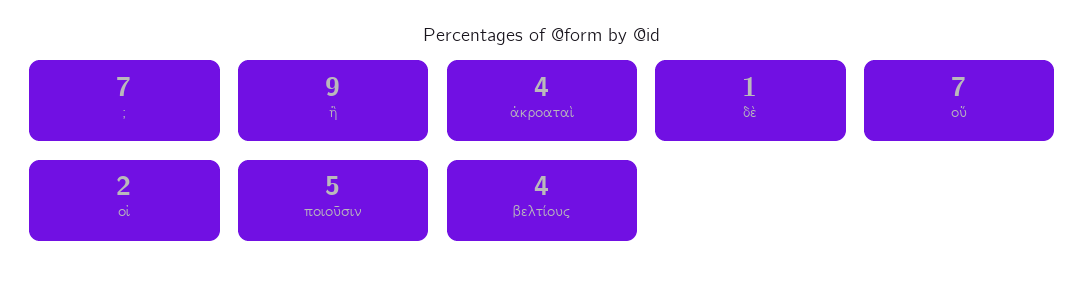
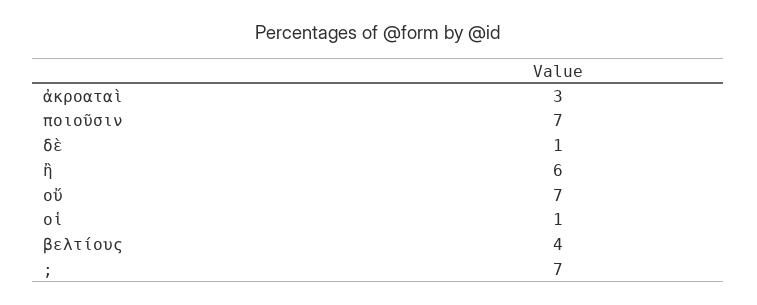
  {
    ";": 7,
-   "ἢ": 9,
+   "ἢ": 6,
-   "ἀκροαταὶ": 4,
+   "ἀκροαταὶ": 3,
    "δὲ": 1,
    "οὔ": 7,
-   "οἱ": 2,
+   "οἱ": 1,
-   "ποιοῦσιν": 5,
+   "ποιοῦσιν": 7,
    "βελτίους": 4
  }

